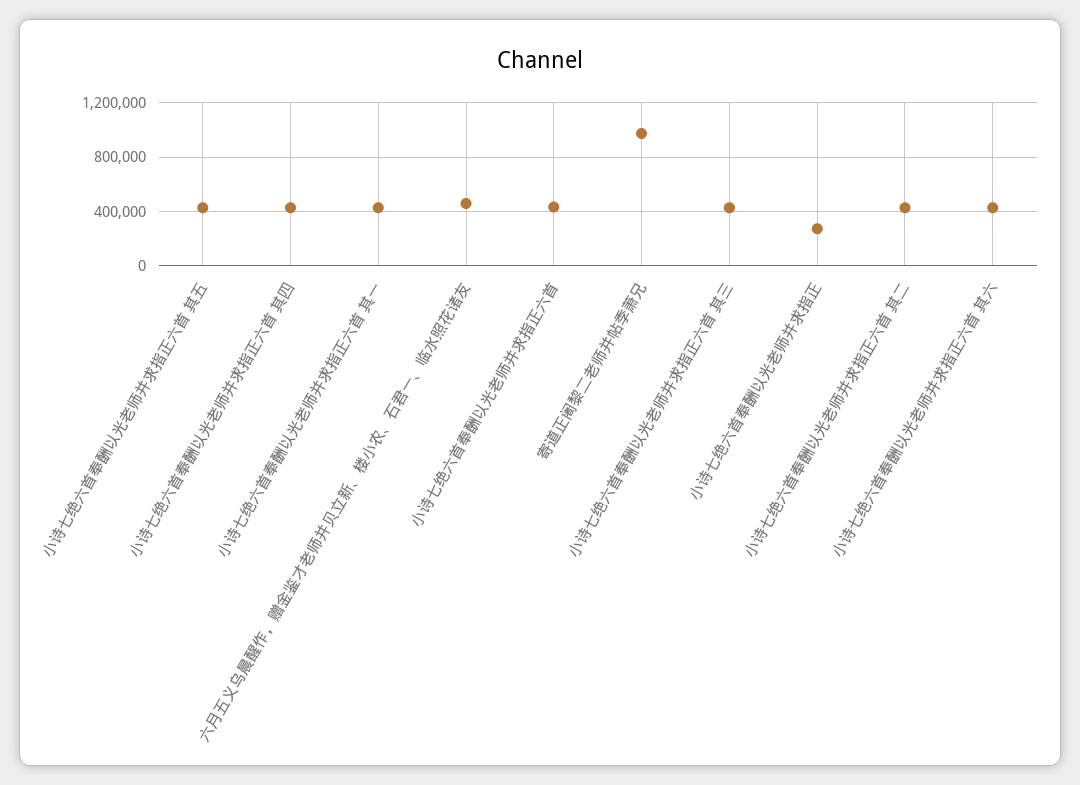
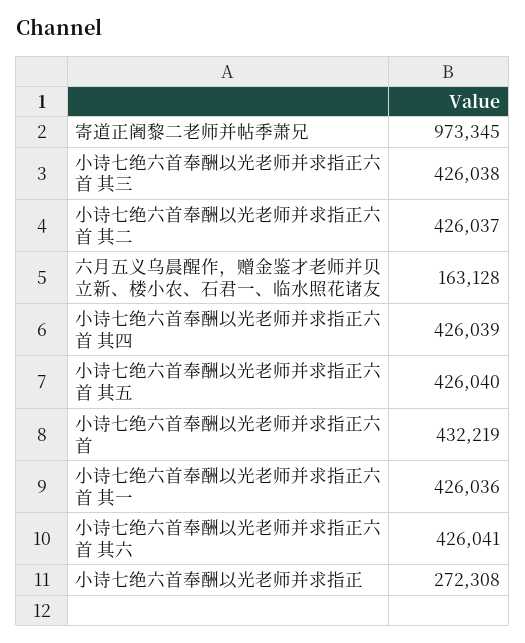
  {
    "小诗七绝六首奉酬以光老师并求指正六首 其五": 426040,
    "小诗七绝六首奉酬以光老师并求指正六首 其四": 426039,
    "小诗七绝六首奉酬以光老师并求指正六首 其一": 426036,
-   "六月五义乌晨醒作，赠金鉴才老师并贝立新、楼小农、石君一、临水照花诸友": 450000,
+   "六月五义乌晨醒作，赠金鉴才老师并贝立新、楼小农、石君一、临水照花诸友": 163128,
    "小诗七绝六首奉酬以光老师并求指正六首": 432219,
    "寄道正阇黎二老师并帖季萧兄": 973345,
    "小诗七绝六首奉酬以光老师并求指正六首 其三": 426038,
    "小诗七绝六首奉酬以光老师并求指正": 272308,
    "小诗七绝六首奉酬以光老师并求指正六首 其二": 426037,
    "小诗七绝六首奉酬以光老师并求指正六首 其六": 426041
  }

